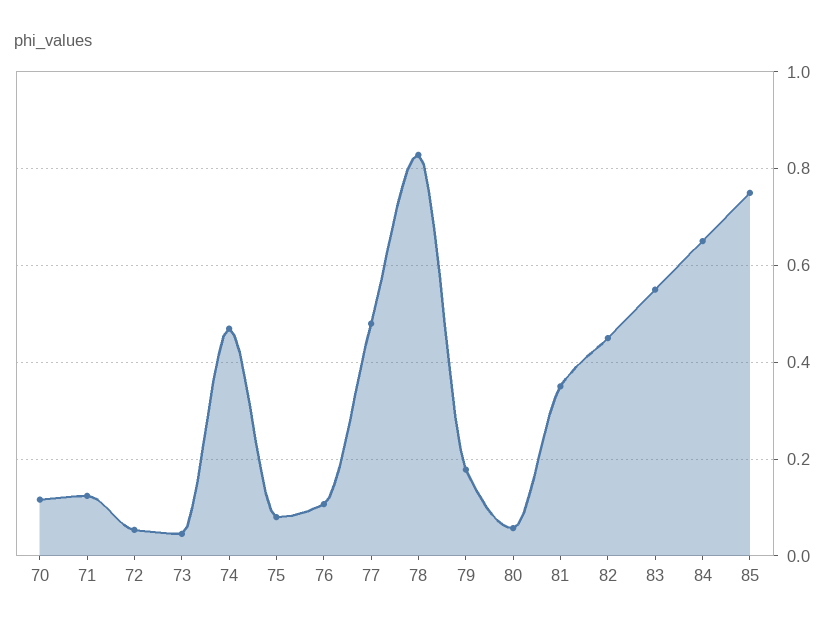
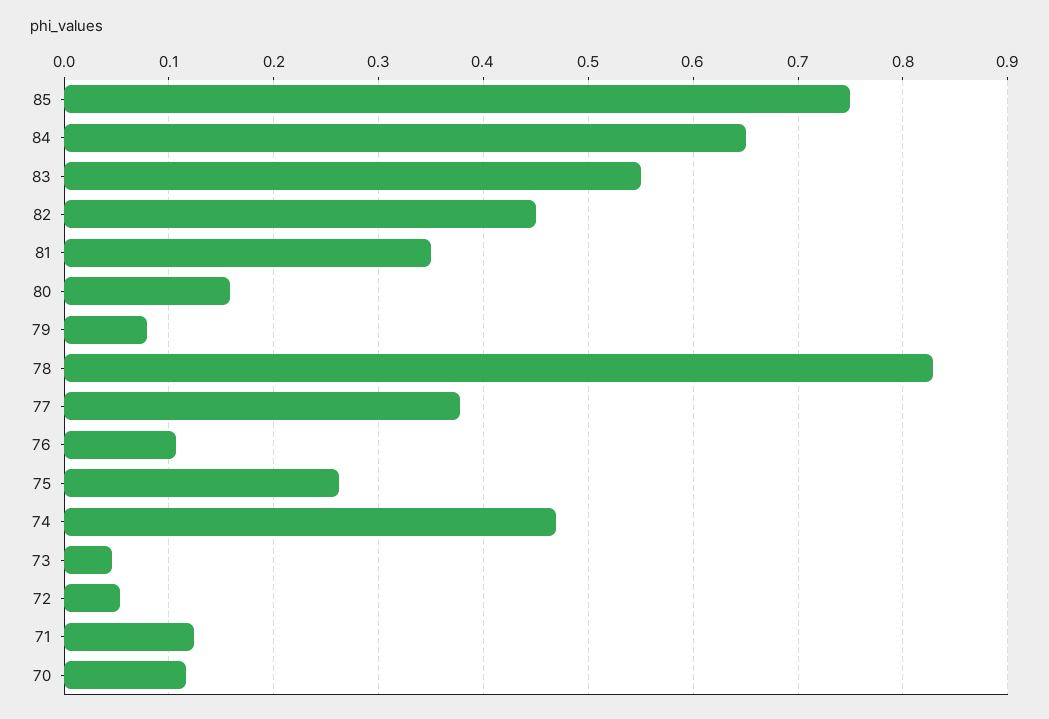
  {
    "70": 0.12,
    "71": 0.12,
    "72": 0.05,
    "73": 0.05,
    "74": 0.47,
-   "75": 0.08,
+   "75": 0.26,
    "76": 0.11,
-   "77": 0.48,
+   "77": 0.38,
    "78": 0.83,
-   "79": 0.18,
+   "79": 0.08,
-   "80": 0.06,
+   "80": 0.16,
    "81": 0.35,
    "82": 0.45,
    "83": 0.55,
    "84": 0.65,
    "85": 0.75
  }

